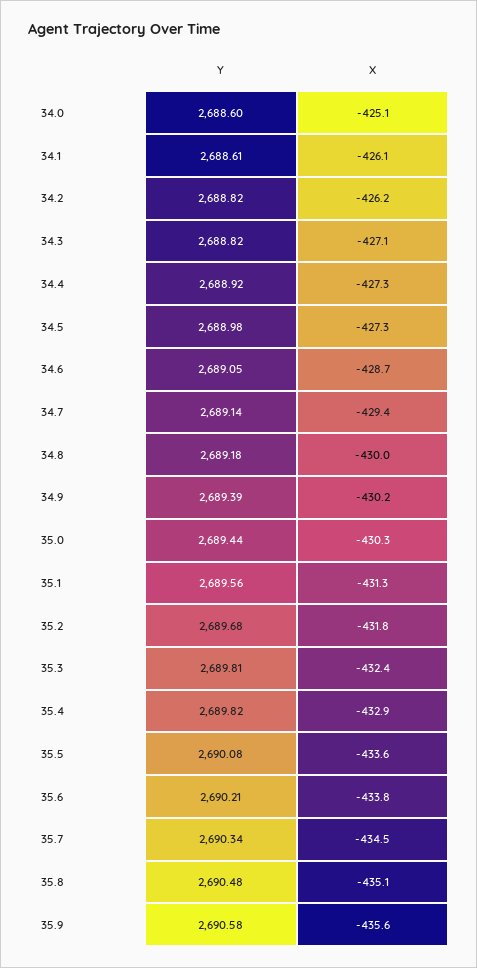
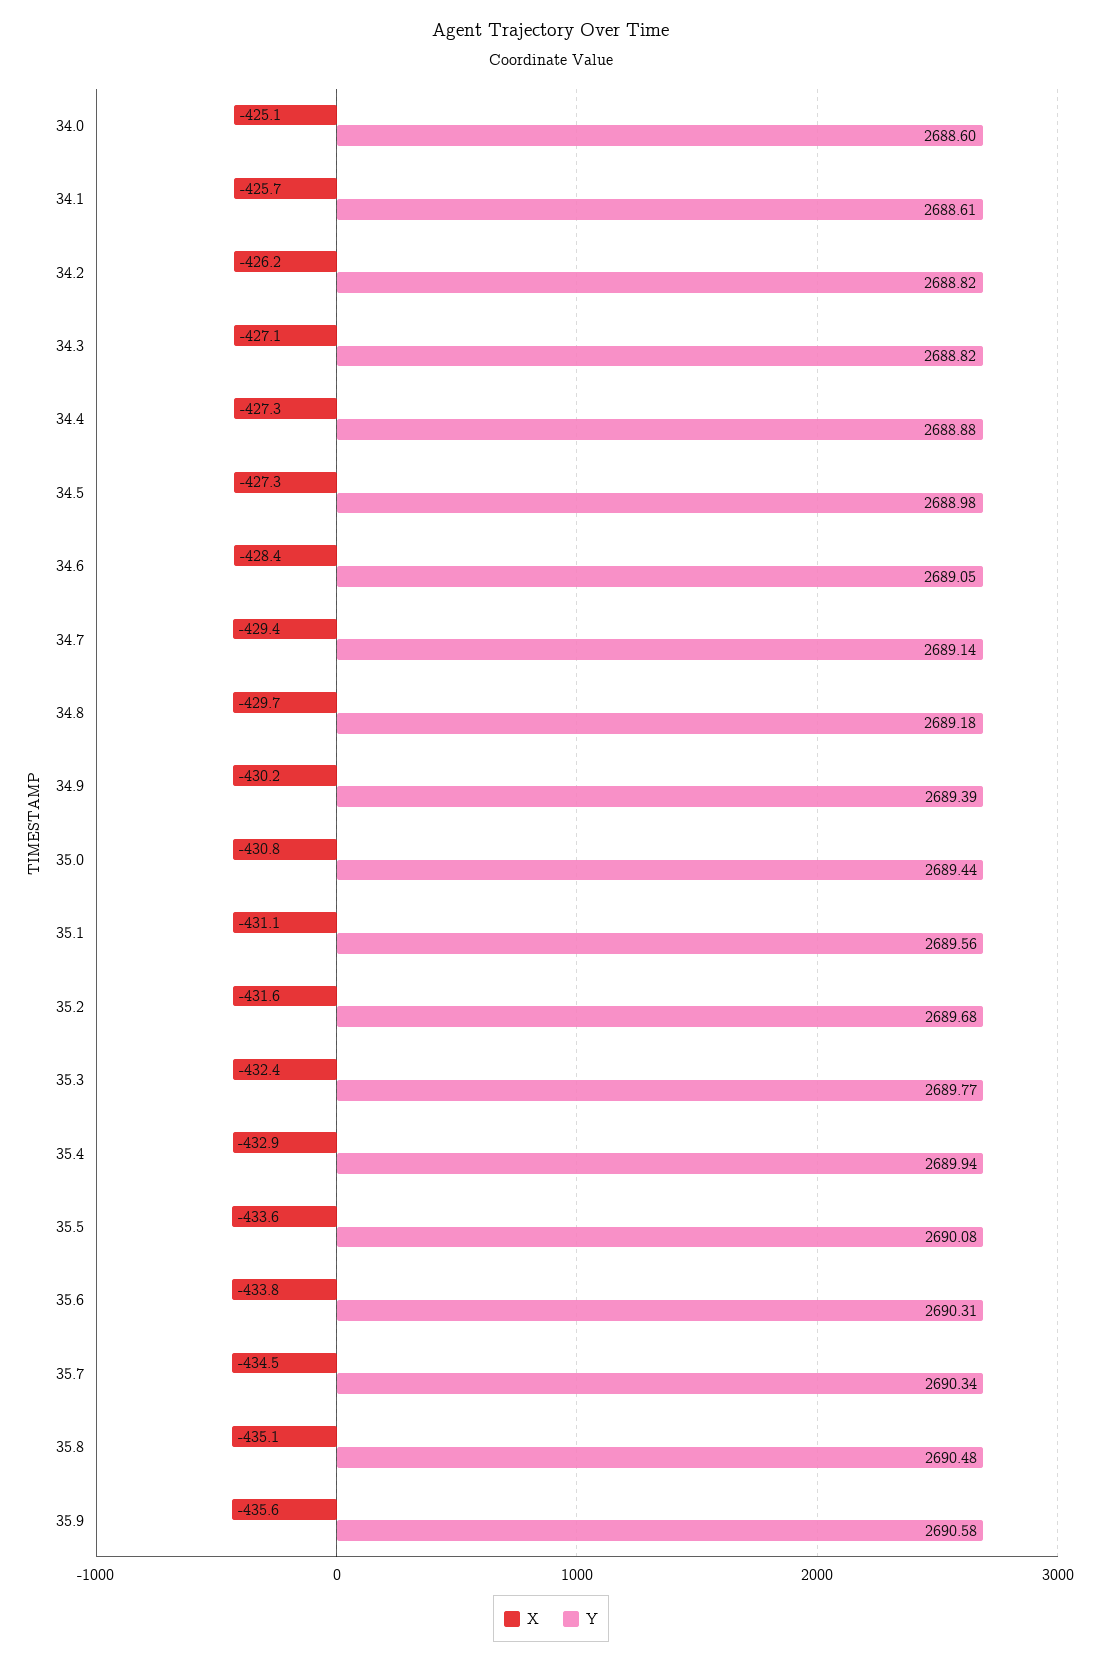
  {
    "Y": {
      "34.0": 2688.6,
      "34.1": 2688.61,
      "34.2": 2688.82,
      "34.3": 2688.82,
-     "34.4": 2688.92,
+     "34.4": 2688.88,
      "34.5": 2688.98,
      "34.6": 2689.05,
      "34.7": 2689.14,
      "34.8": 2689.18,
      "34.9": 2689.39,
      "35.0": 2689.44,
      "35.1": 2689.56,
      "35.2": 2689.68,
-     "35.3": 2689.81,
+     "35.3": 2689.77,
-     "35.4": 2689.82,
+     "35.4": 2689.94,
      "35.5": 2690.08,
-     "35.6": 2690.21,
+     "35.6": 2690.31,
      "35.7": 2690.34,
      "35.8": 2690.48,
      "35.9": 2690.58
    },
    "X": {
      "34.0": -425.1,
-     "34.1": -426.1,
+     "34.1": -425.7,
      "34.2": -426.2,
      "34.3": -427.1,
      "34.4": -427.3,
      "34.5": -427.3,
-     "34.6": -428.7,
+     "34.6": -428.4,
      "34.7": -429.4,
-     "34.8": -430,
+     "34.8": -429.7,
      "34.9": -430.2,
-     "35.0": -430.3,
+     "35.0": -430.8,
-     "35.1": -431.3,
+     "35.1": -431.1,
-     "35.2": -431.8,
+     "35.2": -431.6,
      "35.3": -432.4,
      "35.4": -432.9,
      "35.5": -433.6,
      "35.6": -433.8,
      "35.7": -434.5,
      "35.8": -435.1,
      "35.9": -435.6
    }
  }

